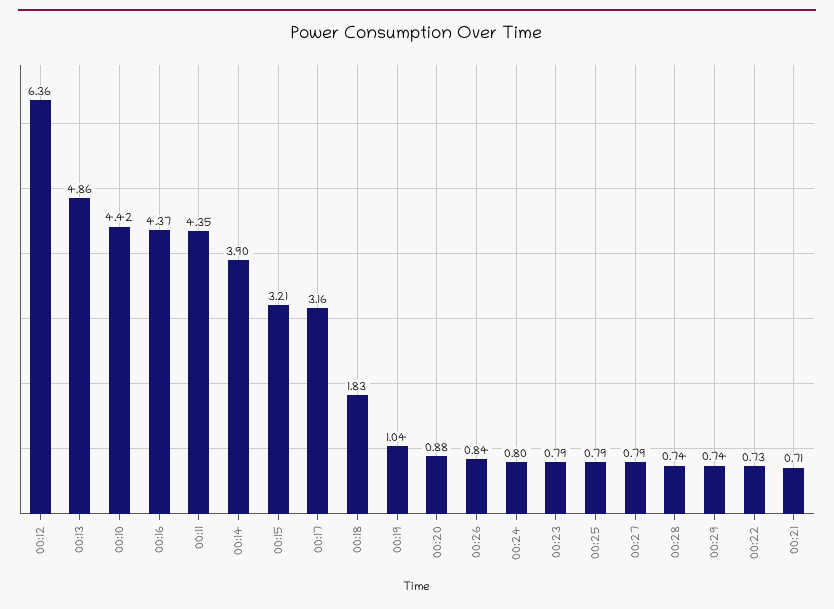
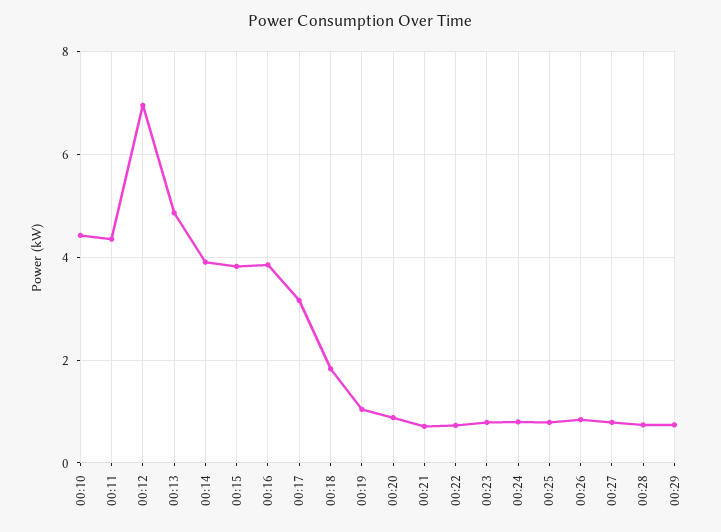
  {
-   "00:12": 6.36,
+   "00:12": 7,
    "00:13": 4.86,
    "00:10": 4.42,
-   "00:16": 4.37,
+   "00:16": 3.8,
    "00:11": 4.35,
    "00:14": 3.9,
-   "00:15": 3.21,
+   "00:15": 3.8,
    "00:17": 3.16,
    "00:18": 1.83,
    "00:19": 1.04,
    "00:20": 0.88,
    "00:26": 0.84,
    "00:24": 0.8,
    "00:23": 0.79,
    "00:25": 0.79,
    "00:27": 0.79,
    "00:28": 0.74,
    "00:29": 0.74,
    "00:22": 0.73,
    "00:21": 0.71
  }

